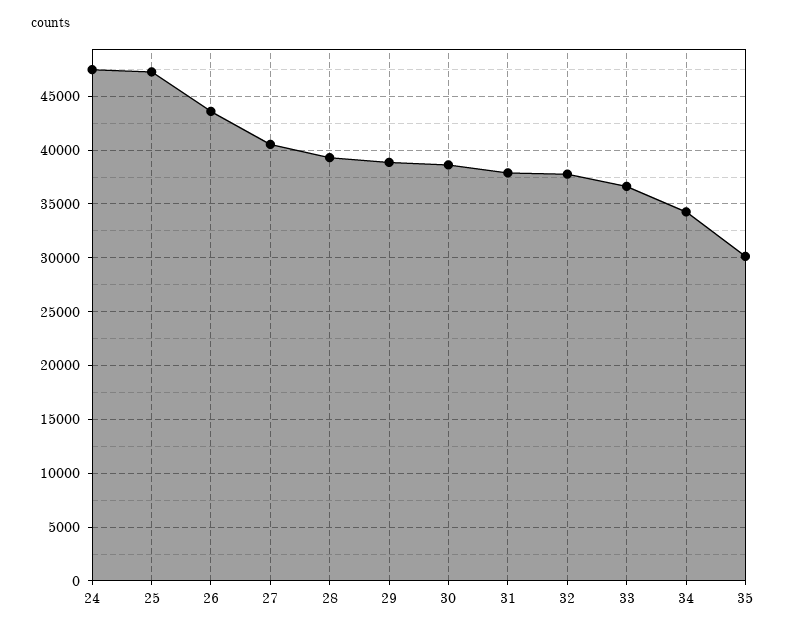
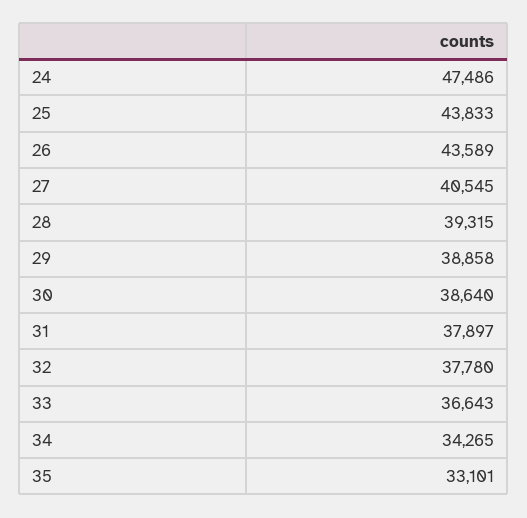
  {
    "24": 47486,
-   "25": 47000,
+   "25": 43833,
    "26": 43589,
    "27": 40545,
    "28": 39315,
    "29": 38858,
    "30": 38640,
    "31": 37897,
    "32": 37780,
    "33": 36643,
    "34": 34265,
-   "35": 30000
+   "35": 33101
  }

